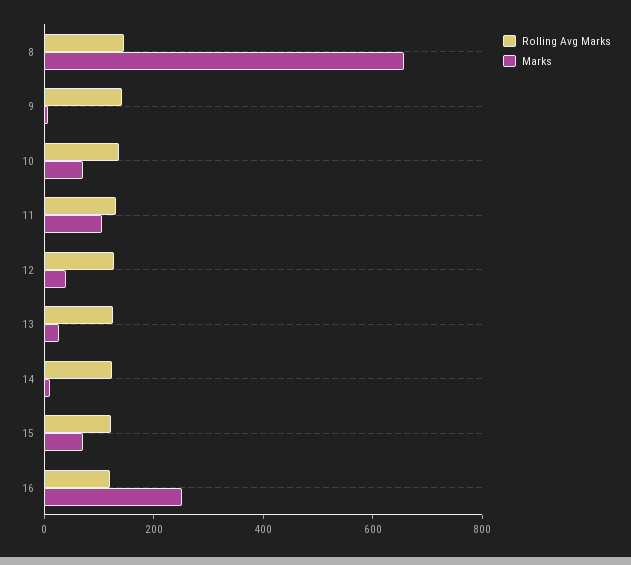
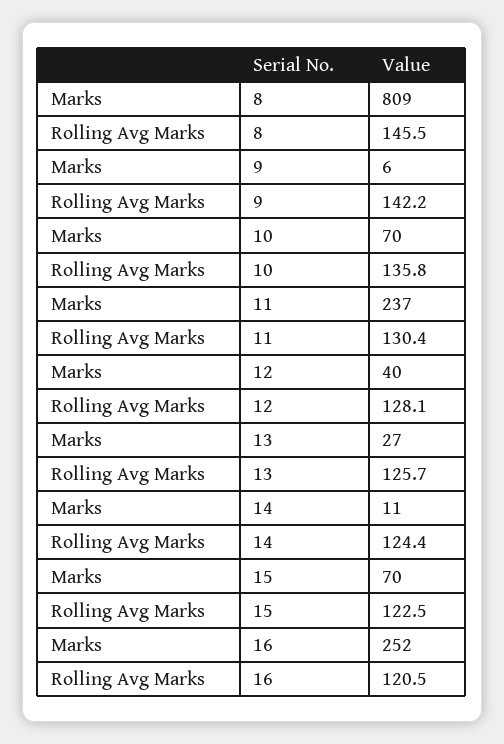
  {
    "Rolling Avg Marks": {
      "8": 145.5,
      "9": 142.2,
      "10": 135.8,
      "11": 130.4,
      "12": 128.1,
      "13": 125.7,
      "14": 124.4,
      "15": 122.5,
      "16": 120.5
    },
    "Marks": {
-     "8": 650,
+     "8": 809,
      "9": 6,
      "10": 70,
-     "11": 100,
+     "11": 237,
      "12": 40,
      "13": 27,
      "14": 11,
      "15": 70,
      "16": 252
    }
  }

